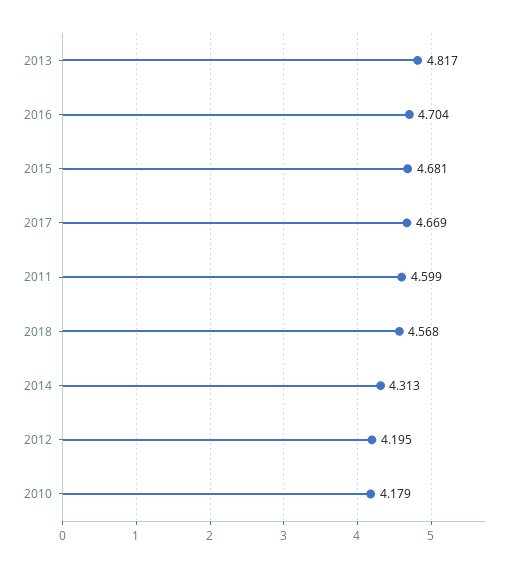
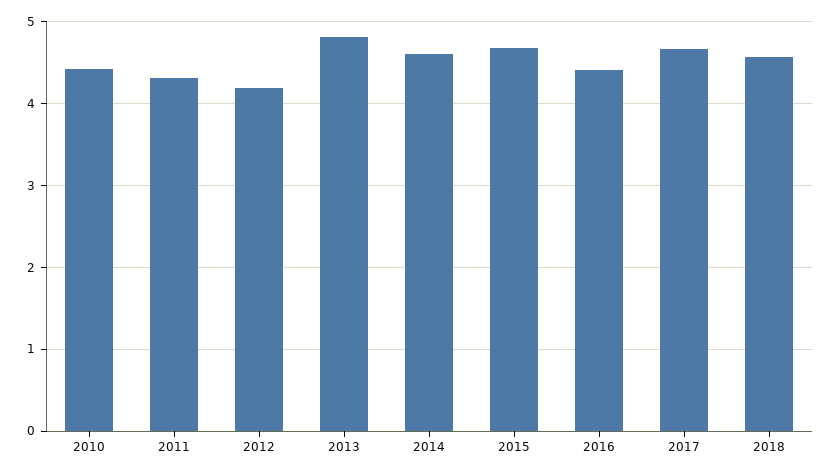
  {
    "2013": 4.817,
-   "2016": 4.704,
+   "2016": 4.4,
    "2015": 4.681,
    "2017": 4.669,
-   "2011": 4.599,
+   "2011": 4.3,
    "2018": 4.568,
-   "2014": 4.313,
+   "2014": 4.6,
    "2012": 4.195,
-   "2010": 4.179
+   "2010": 4.4
  }

